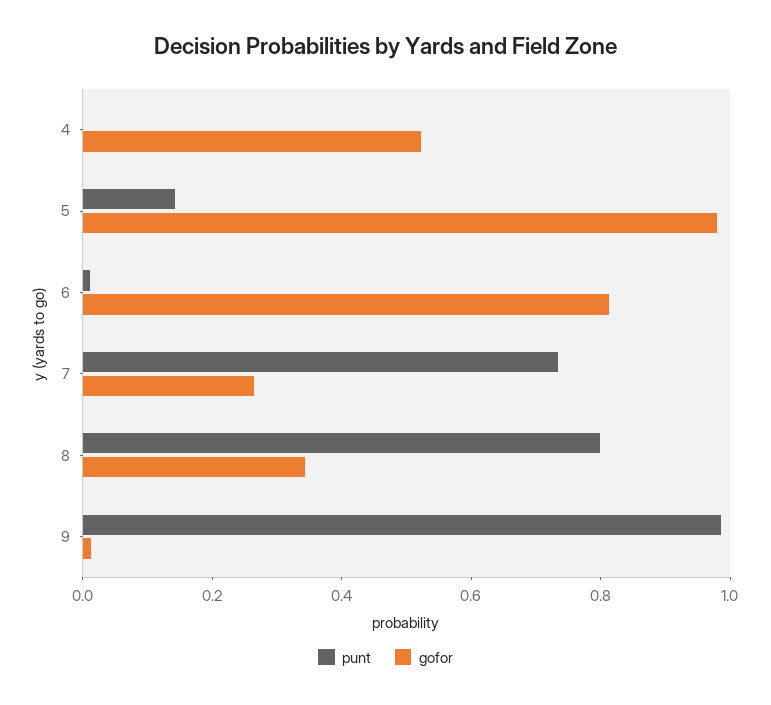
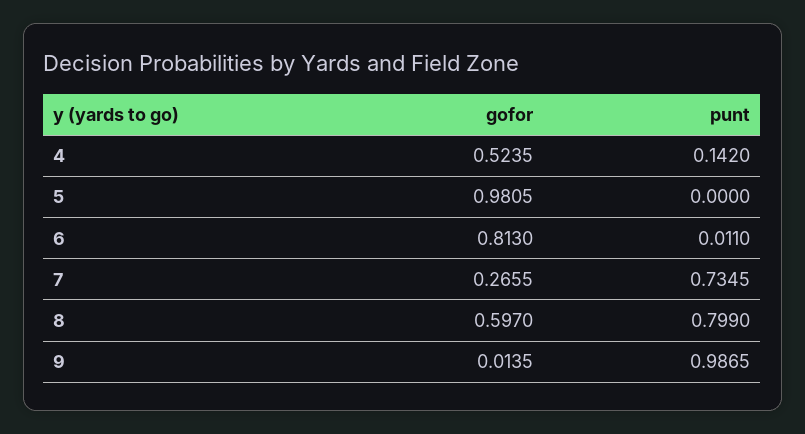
  {
    "punt": {
-     "4": 0,
+     "4": 0.142,
-     "5": 0.15,
+     "5": 0,
      "6": 0.011,
      "7": 0.7345,
      "8": 0.799,
      "9": 0.9865
    },
    "gofor": {
      "4": 0.5235,
      "5": 0.9805,
      "6": 0.813,
      "7": 0.2655,
-     "8": 0.35,
+     "8": 0.597,
      "9": 0.0135
    }
  }

